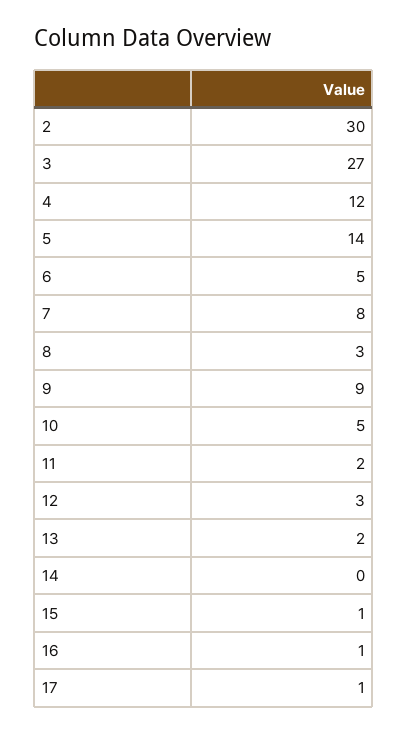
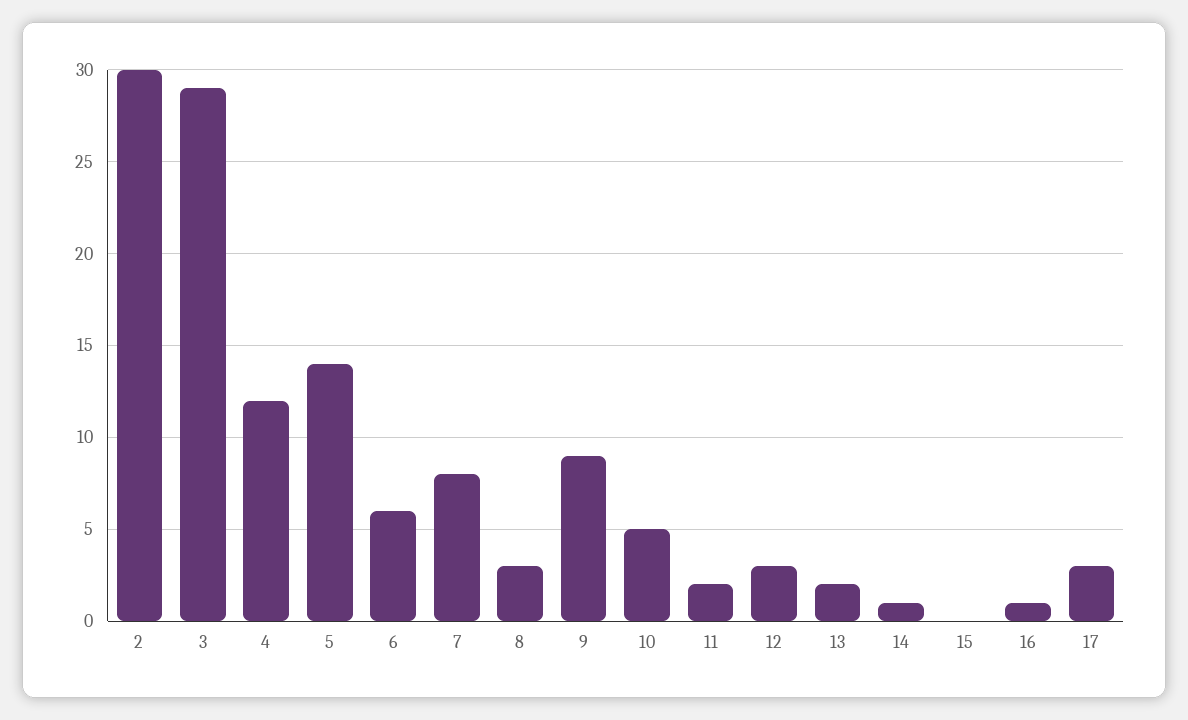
  {
    "2": 30,
-   "3": 27,
+   "3": 29,
    "4": 12,
    "5": 14,
-   "6": 5,
+   "6": 6,
    "7": 8,
    "8": 3,
    "9": 9,
    "10": 5,
    "11": 2,
    "12": 3,
    "13": 2,
-   "14": 0,
+   "14": 1,
-   "15": 1,
+   "15": 0,
    "16": 1,
-   "17": 1
+   "17": 3
  }

